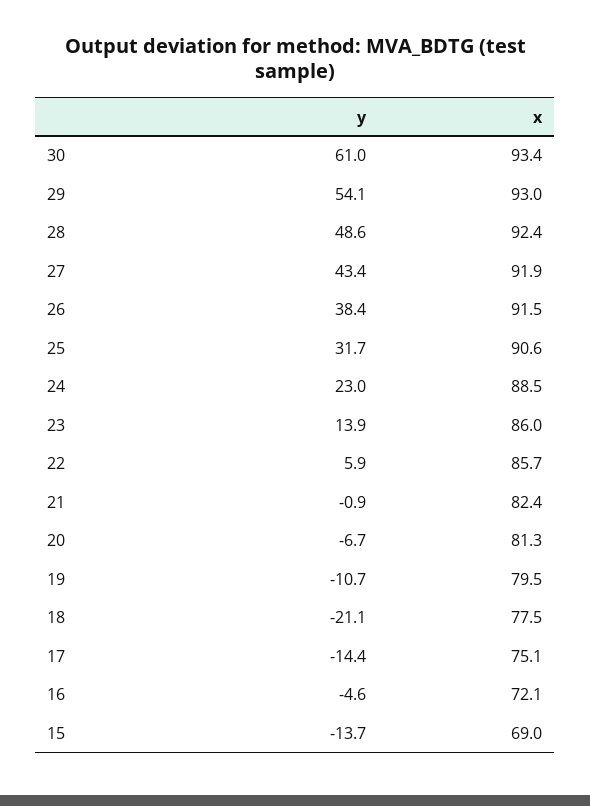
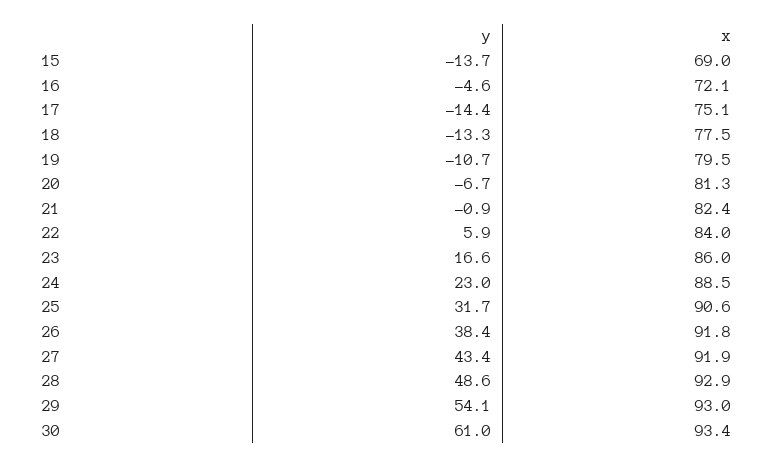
  {
    "y": {
      "30": 61,
      "29": 54.1,
      "28": 48.6,
      "27": 43.4,
      "26": 38.4,
      "25": 31.7,
      "24": 23,
-     "23": 13.9,
+     "23": 16.6,
      "22": 5.9,
      "21": -0.9,
      "20": -6.7,
      "19": -10.7,
-     "18": -21.1,
+     "18": -13.3,
      "17": -14.4,
      "16": -4.6,
      "15": -13.7
    },
    "x": {
      "30": 93.4,
      "29": 93,
-     "28": 92.4,
+     "28": 92.9,
      "27": 91.9,
-     "26": 91.5,
+     "26": 91.8,
      "25": 90.6,
      "24": 88.5,
      "23": 86,
-     "22": 85.7,
+     "22": 84,
      "21": 82.4,
      "20": 81.3,
      "19": 79.5,
      "18": 77.5,
      "17": 75.1,
      "16": 72.1,
      "15": 69
    }
  }

